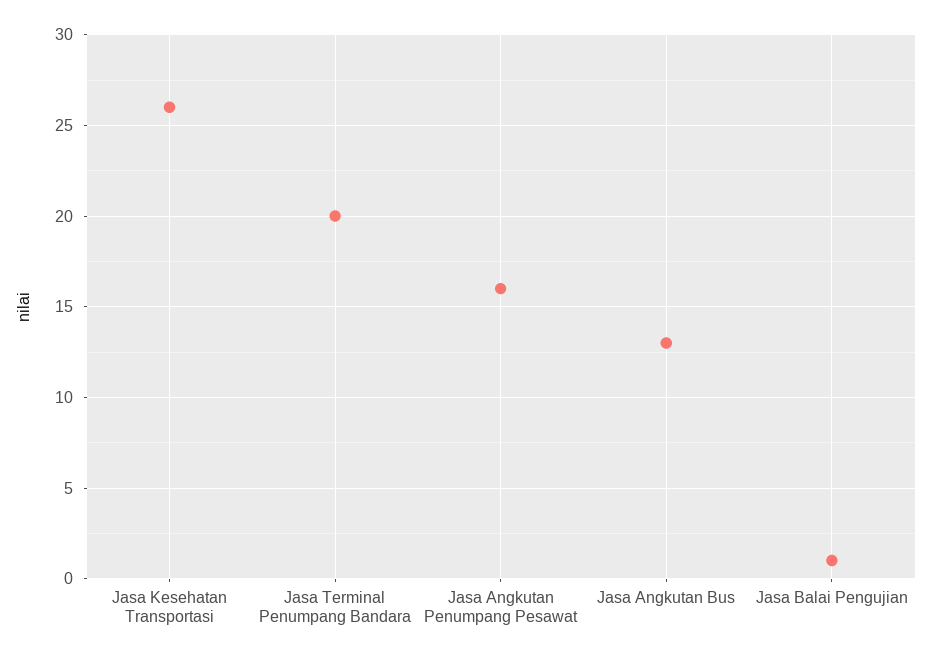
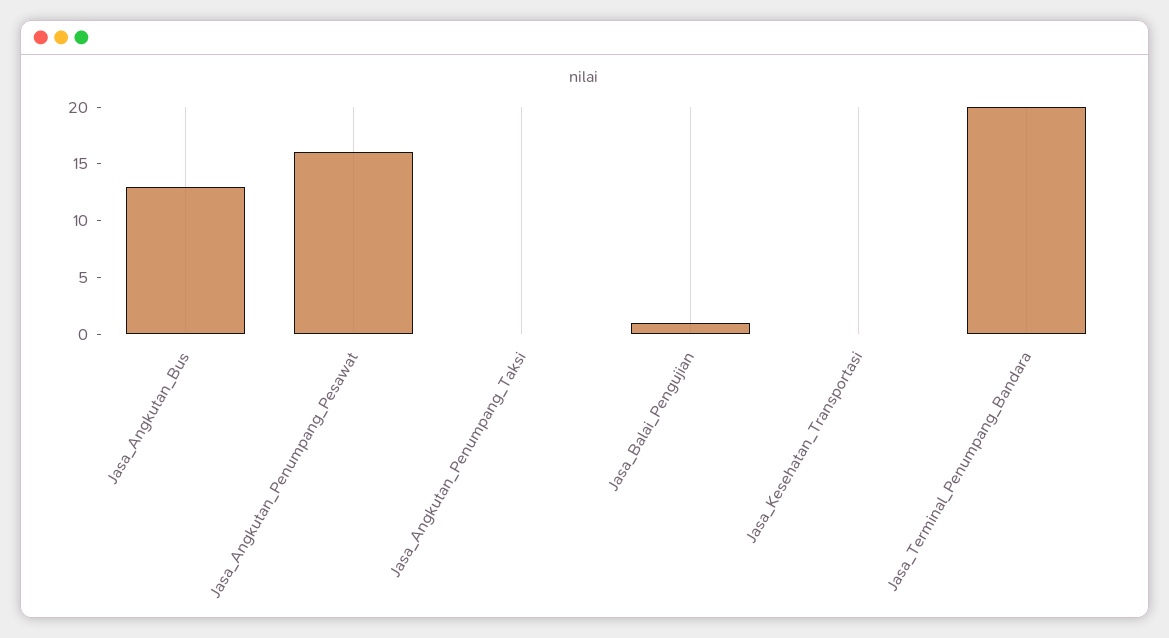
  {
-   "Jasa Kesehatan Transportasi": 26,
+   "Jasa Kesehatan Transportasi": 0,
    "Jasa Terminal Penumpang Bandara": 20,
    "Jasa Angkutan Penumpang Pesawat": 16,
    "Jasa Angkutan Bus": 13,
-   "Jasa Balai Pengujian": 1
+   "Jasa Balai Pengujian": 1,
+   "Jasa_Angkutan_Penumpang_Taksi": 0
  }

